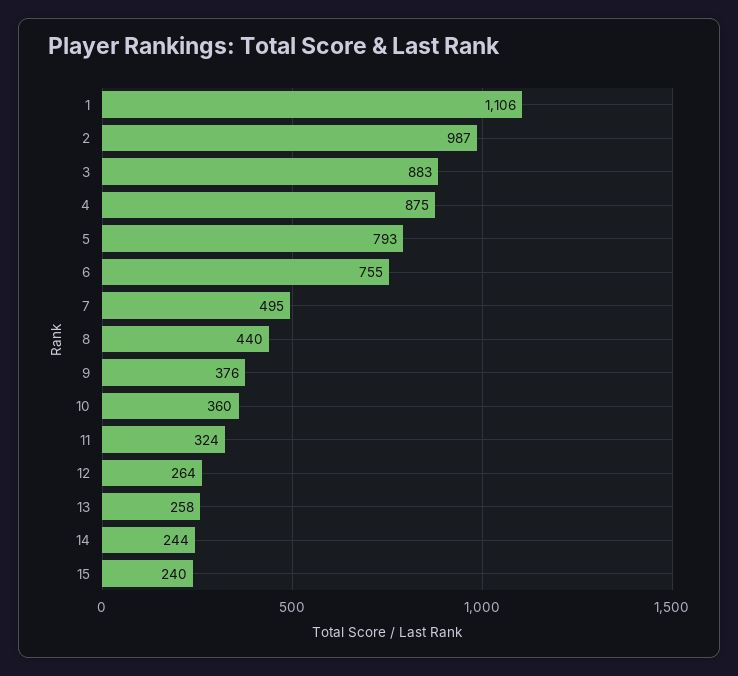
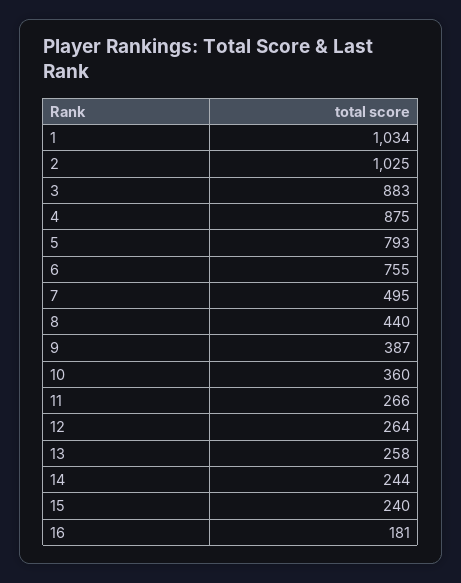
  {
-   "1": 1106,
+   "1": 1034,
-   "2": 987,
+   "2": 1025,
    "3": 883,
    "4": 875,
    "5": 793,
    "6": 755,
    "7": 495,
    "8": 440,
-   "9": 376,
+   "9": 387,
    "10": 360,
-   "11": 324,
+   "11": 266,
    "12": 264,
    "13": 258,
    "14": 244,
-   "15": 240
+   "15": 240,
+   "16": 181
  }

